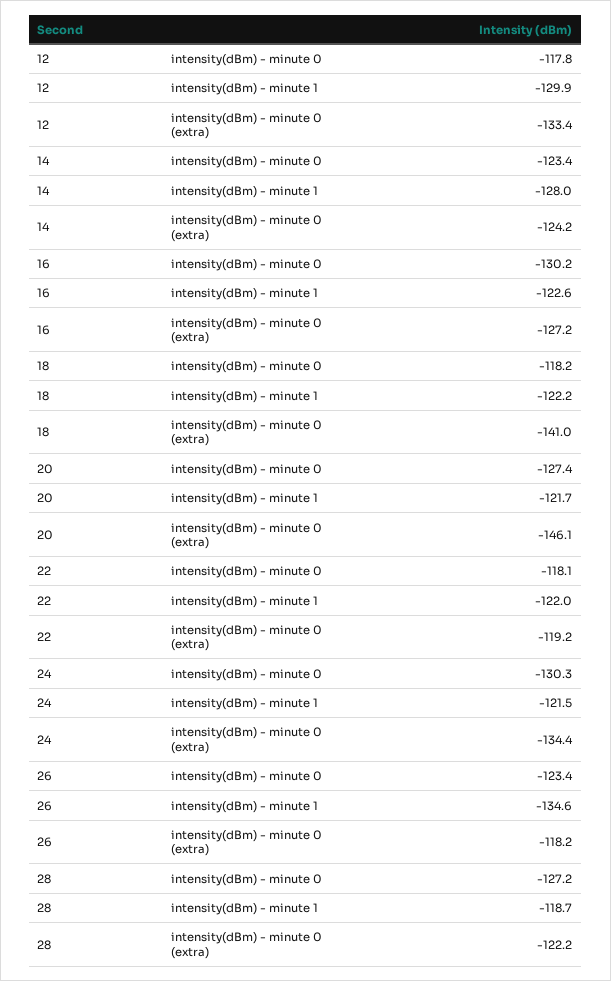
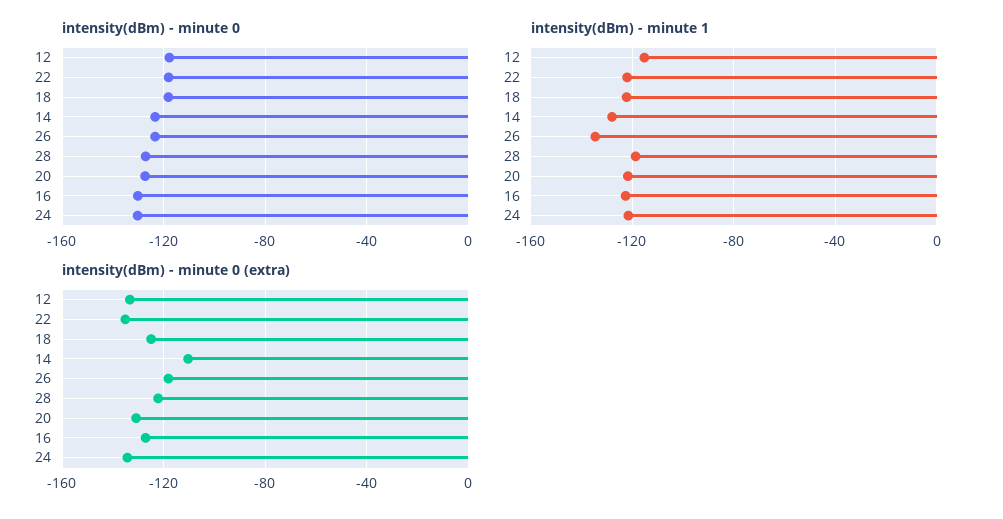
  {
    "intensity(dBm) - minute 0": {
      "12": -117.8,
      "14": -123.4,
      "16": -130.2,
      "18": -118.2,
      "20": -127.4,
      "22": -118.1,
      "24": -130.3,
      "26": -123.4,
      "28": -127.2
    },
    "intensity(dBm) - minute 1": {
-     "12": -129.9,
+     "12": -115,
      "14": -128,
      "16": -122.6,
      "18": -122.2,
      "20": -121.7,
      "22": -122,
      "24": -121.5,
      "26": -134.6,
      "28": -118.7
    },
    "intensity(dBm) - minute 0 (extra)": {
      "12": -133.4,
-     "14": -124.2,
+     "14": -110,
      "16": -127.2,
-     "18": -141,
+     "18": -125,
-     "20": -146.1,
+     "20": -130,
-     "22": -119.2,
+     "22": -135,
      "24": -134.4,
      "26": -118.2,
      "28": -122.2
    }
  }

